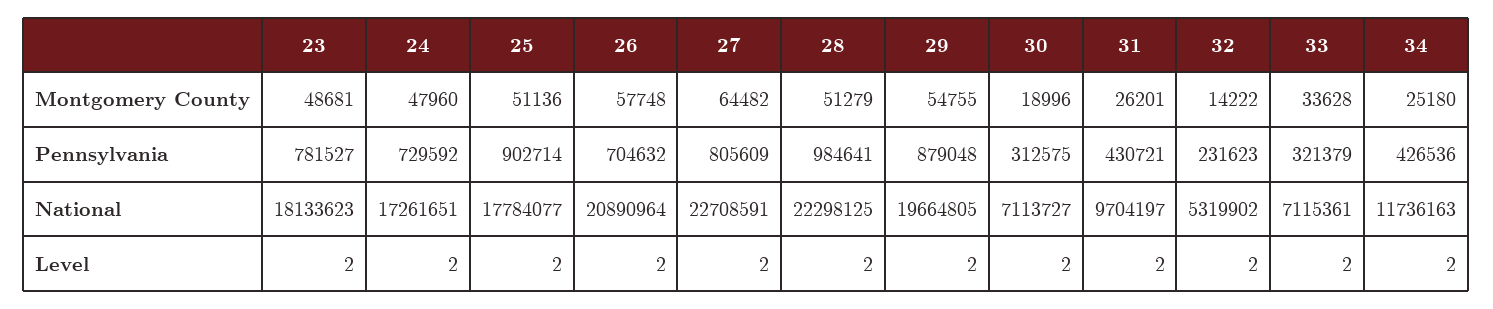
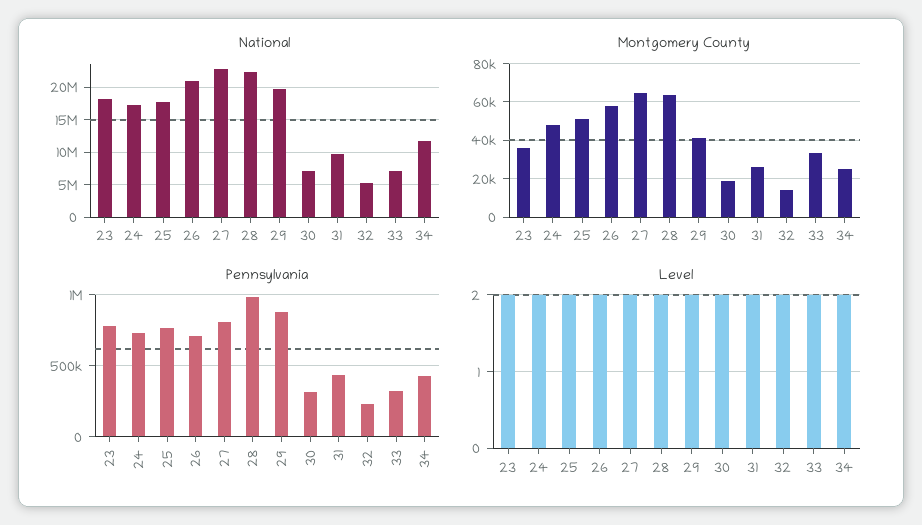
  {
    "Montgomery County": {
-     "23": 48681,
+     "23": 35000,
      "24": 47960,
      "25": 51136,
      "26": 57748,
      "27": 64482,
-     "28": 51279,
+     "28": 65000,
-     "29": 54755,
+     "29": 40000,
      "30": 18996,
      "31": 26201,
      "32": 14222,
      "33": 33628,
      "34": 25180
    },
    "Pennsylvania": {
      "23": 781527,
      "24": 729592,
-     "25": 902714,
+     "25": 750000,
      "26": 704632,
      "27": 805609,
      "28": 984641,
      "29": 879048,
      "30": 312575,
      "31": 430721,
      "32": 231623,
      "33": 321379,
      "34": 426536
    },
    "National": {
      "23": 18133623,
      "24": 17261651,
      "25": 17784077,
      "26": 20890964,
      "27": 22708591,
      "28": 22298125,
      "29": 19664805,
      "30": 7113727,
      "31": 9704197,
      "32": 5319902,
      "33": 7115361,
      "34": 11736163
    },
    "Level": {
      "23": 2,
      "24": 2,
      "25": 2,
      "26": 2,
      "27": 2,
      "28": 2,
      "29": 2,
      "30": 2,
      "31": 2,
      "32": 2,
      "33": 2,
      "34": 2
    }
  }

